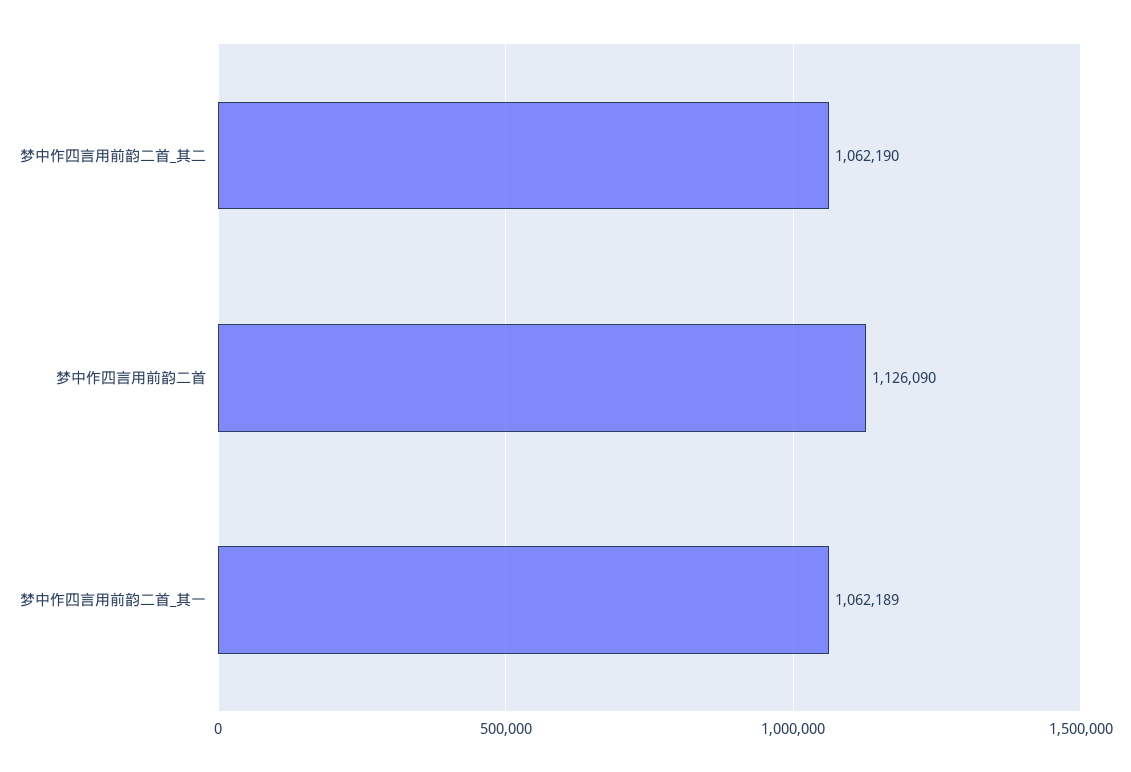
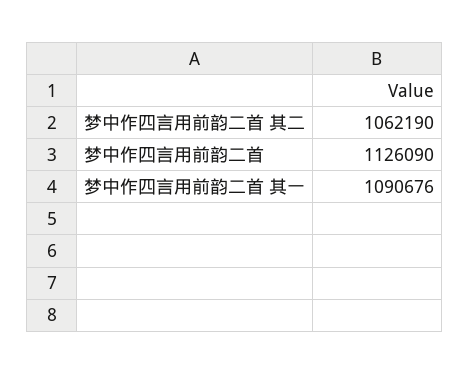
  {
    "梦中作四言用前韵二首_其二": 1062190,
    "梦中作四言用前韵二首": 1126090,
-   "梦中作四言用前韵二首_其一": 1062189
+   "梦中作四言用前韵二首_其一": 1090676
  }

